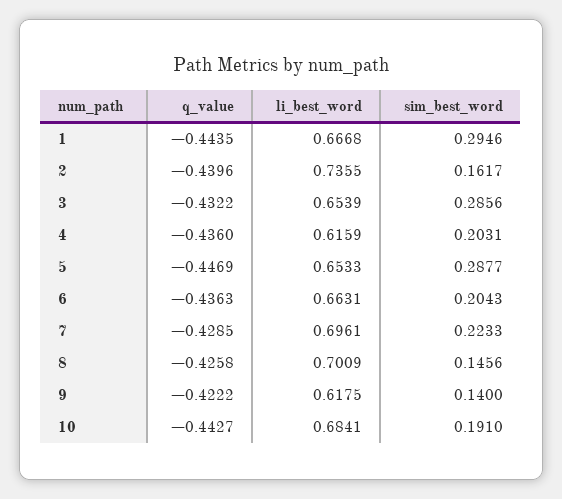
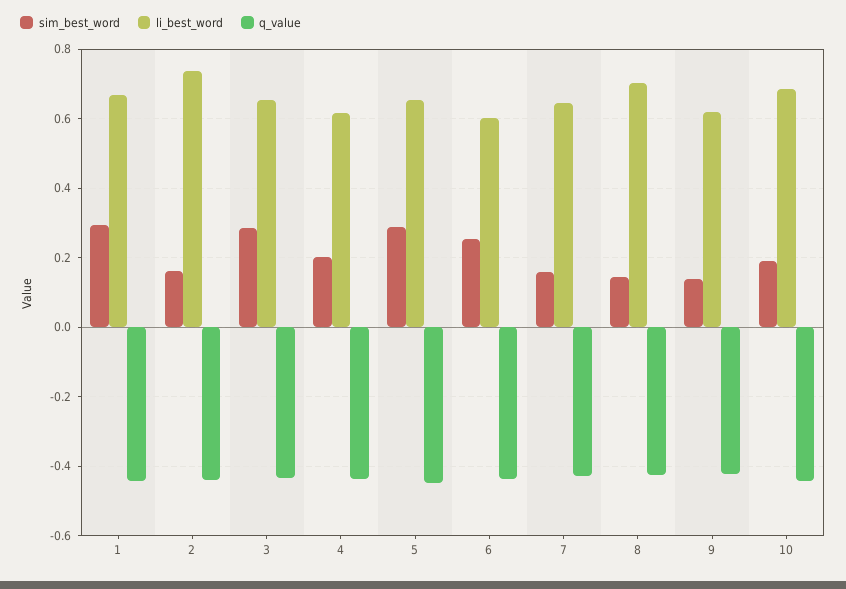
  {
    "q_value": {
      "1": -0.4435,
      "2": -0.4396,
      "3": -0.4322,
      "4": -0.436,
      "5": -0.4469,
      "6": -0.4363,
      "7": -0.4285,
      "8": -0.4258,
      "9": -0.4222,
      "10": -0.4427
    },
    "li_best_word": {
      "1": 0.6668,
      "2": 0.7355,
      "3": 0.6539,
      "4": 0.6159,
      "5": 0.6533,
-     "6": 0.6631,
+     "6": 0.6,
-     "7": 0.6961,
+     "7": 0.64,
      "8": 0.7009,
      "9": 0.6175,
      "10": 0.6841
    },
    "sim_best_word": {
      "1": 0.2946,
      "2": 0.1617,
      "3": 0.2856,
      "4": 0.2031,
      "5": 0.2877,
-     "6": 0.2043,
+     "6": 0.26,
-     "7": 0.2233,
+     "7": 0.16,
      "8": 0.1456,
      "9": 0.14,
      "10": 0.191
    }
  }

